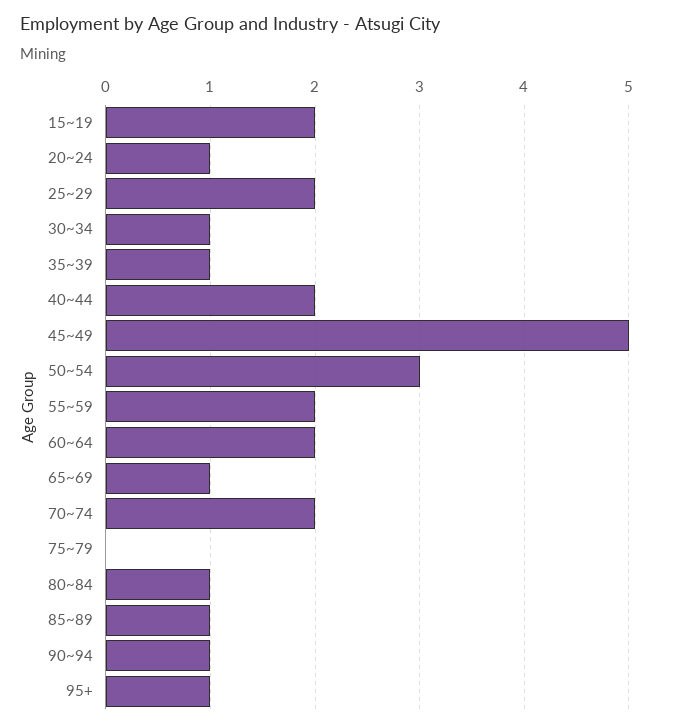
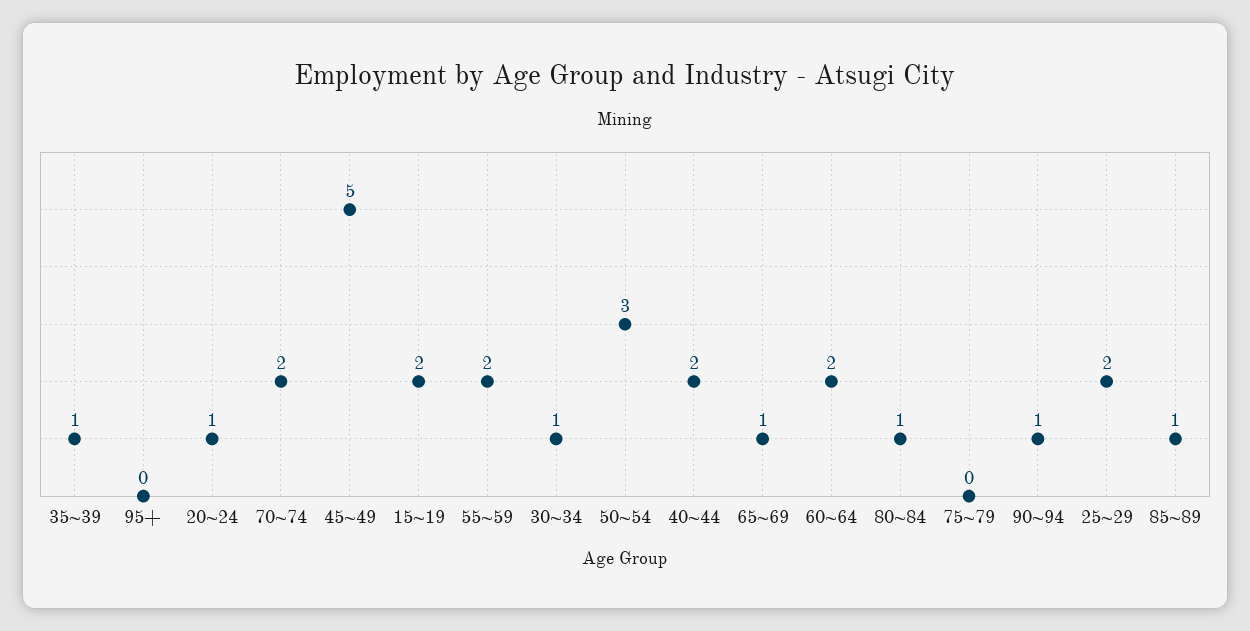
  {
    "15~19": 2,
    "20~24": 1,
    "25~29": 2,
    "30~34": 1,
    "35~39": 1,
    "40~44": 2,
    "45~49": 5,
    "50~54": 3,
    "55~59": 2,
    "60~64": 2,
    "65~69": 1,
    "70~74": 2,
    "75~79": 0,
    "80~84": 1,
    "85~89": 1,
    "90~94": 1,
-   "95+": 1
+   "95+": 0
  }

